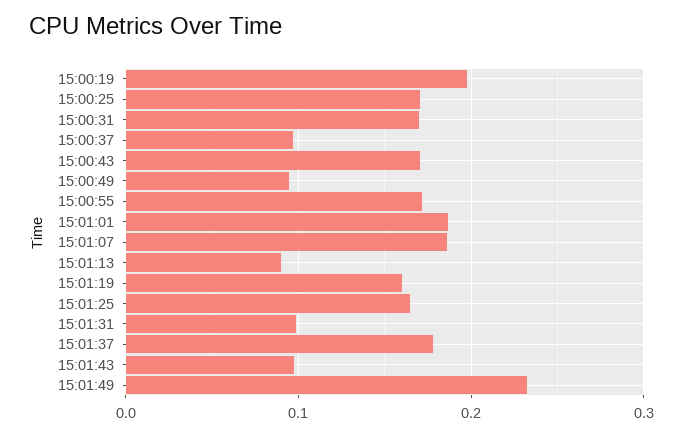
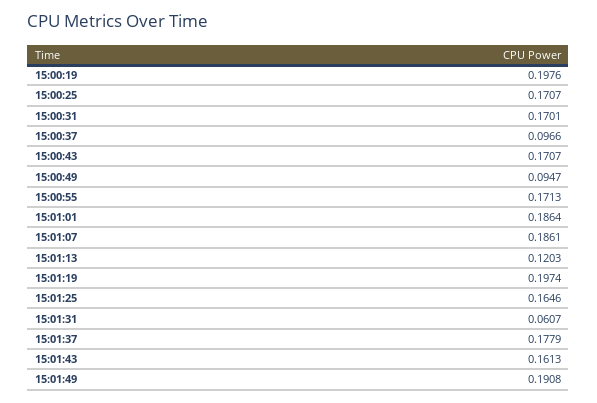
  {
    "15:00:19": 0.1976,
    "15:00:25": 0.1707,
    "15:00:31": 0.1701,
    "15:00:37": 0.0966,
    "15:00:43": 0.1707,
    "15:00:49": 0.0947,
    "15:00:55": 0.1713,
    "15:01:01": 0.1864,
    "15:01:07": 0.1861,
-   "15:01:13": 0.09,
+   "15:01:13": 0.1203,
-   "15:01:19": 0.16,
+   "15:01:19": 0.1974,
    "15:01:25": 0.1646,
-   "15:01:31": 0.1,
+   "15:01:31": 0.0607,
    "15:01:37": 0.1779,
-   "15:01:43": 0.1,
+   "15:01:43": 0.1613,
-   "15:01:49": 0.23
+   "15:01:49": 0.1908
  }

